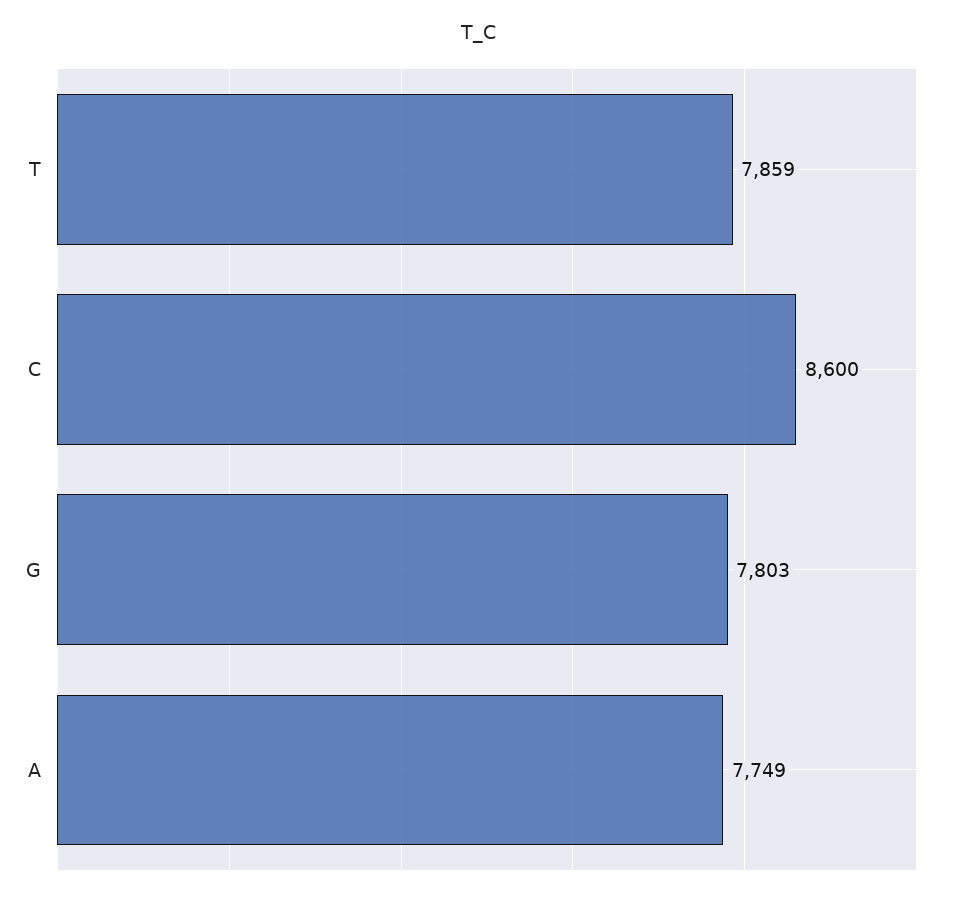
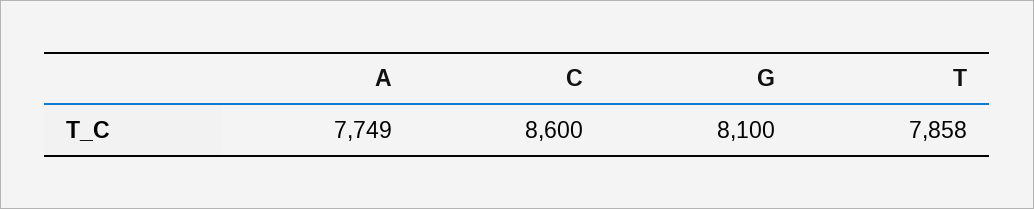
  {
-   "T": 7859,
+   "T": 7858,
    "C": 8600,
-   "G": 7803,
+   "G": 8100,
    "A": 7749
  }

